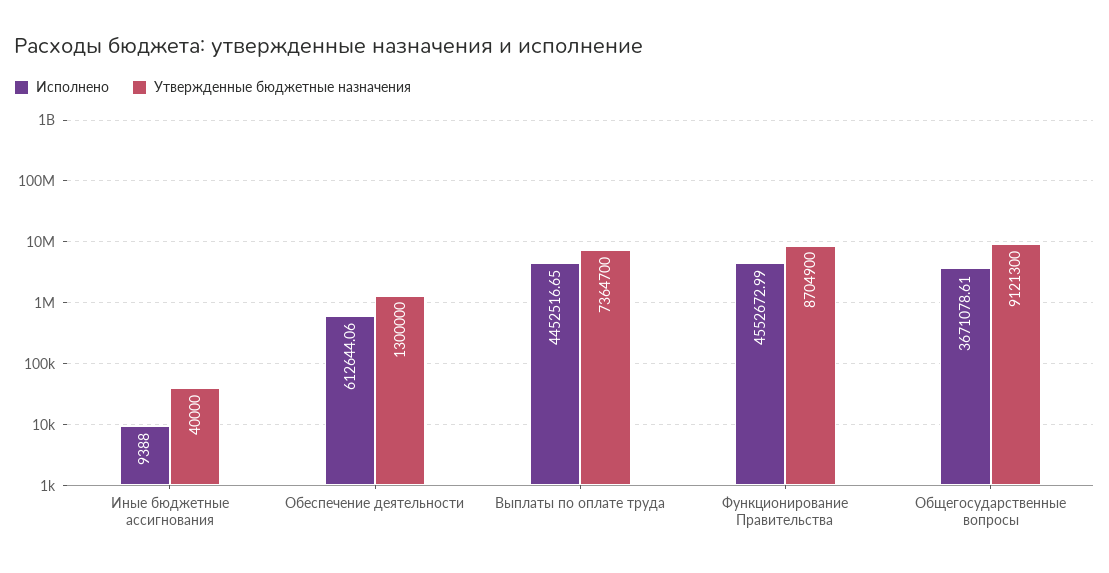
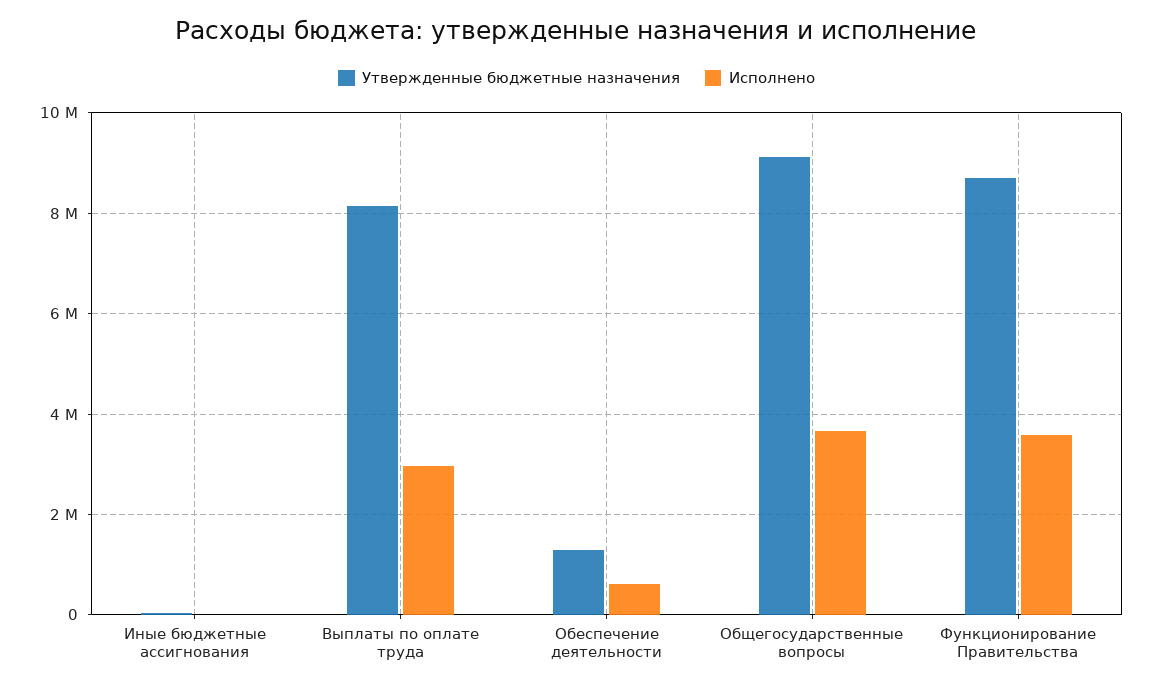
  {
    "Исполнено": {
      "Иные бюджетные ассигнования": 9388,
      "Обеспечение деятельности": 612644.06,
-     "Выплаты по оплате труда": 4452516.65,
+     "Выплаты по оплате труда": 3000000,
-     "Функционирование Правительства": 4552672.99,
+     "Функционирование Правительства": 3600000,
      "Общегосударственные вопросы": 3671078.61
    },
    "Утвержденные бюджетные назначения": {
      "Иные бюджетные ассигнования": 40000,
      "Обеспечение деятельности": 1300000,
-     "Выплаты по оплате труда": 7364700,
+     "Выплаты по оплате труда": 8200000,
      "Функционирование Правительства": 8704900,
      "Общегосударственные вопросы": 9121300
    }
  }

